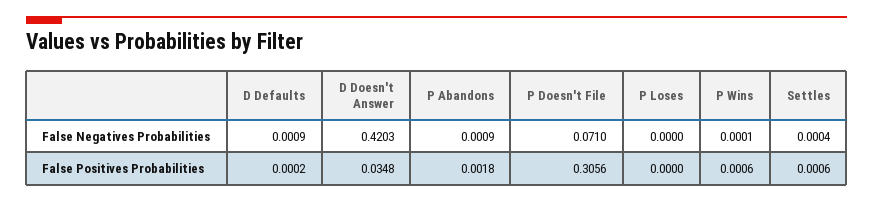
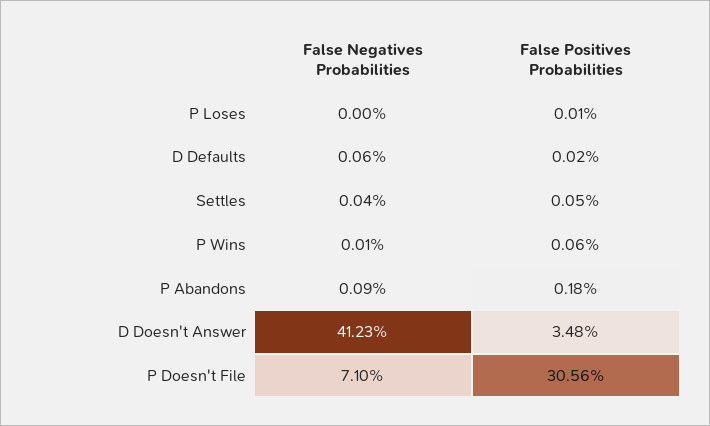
  {
    "D Defaults": {
-     "False Negatives Probabilities": 0.0009,
+     "False Negatives Probabilities": 0.0006,
      "False Positives Probabilities": 0.0002
    },
    "D Doesn't Answer": {
-     "False Negatives Probabilities": 0.4203,
+     "False Negatives Probabilities": 0.4123,
      "False Positives Probabilities": 0.0348
    },
    "P Abandons": {
      "False Negatives Probabilities": 0.0009,
      "False Positives Probabilities": 0.0018
    },
    "P Doesn't File": {
      "False Negatives Probabilities": 0.071,
      "False Positives Probabilities": 0.3056
    },
    "P Loses": {
      "False Negatives Probabilities": 0,
-     "False Positives Probabilities": 0
+     "False Positives Probabilities": 0.0001
    },
    "P Wins": {
      "False Negatives Probabilities": 0.0001,
      "False Positives Probabilities": 0.0006
    },
    "Settles": {
      "False Negatives Probabilities": 0.0004,
-     "False Positives Probabilities": 0.0006
+     "False Positives Probabilities": 0.0005
    }
  }

